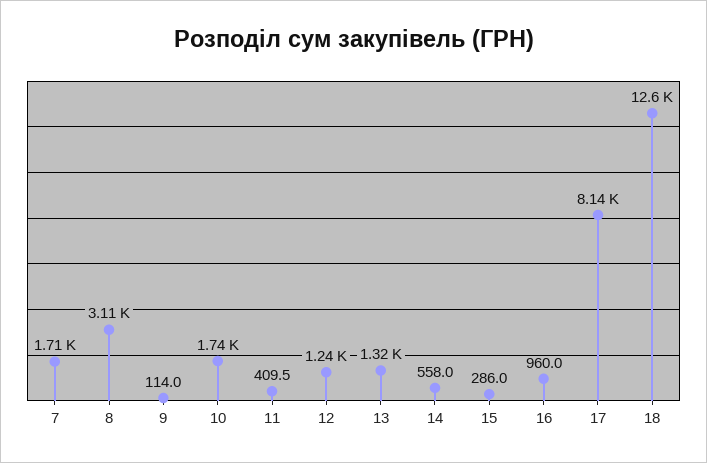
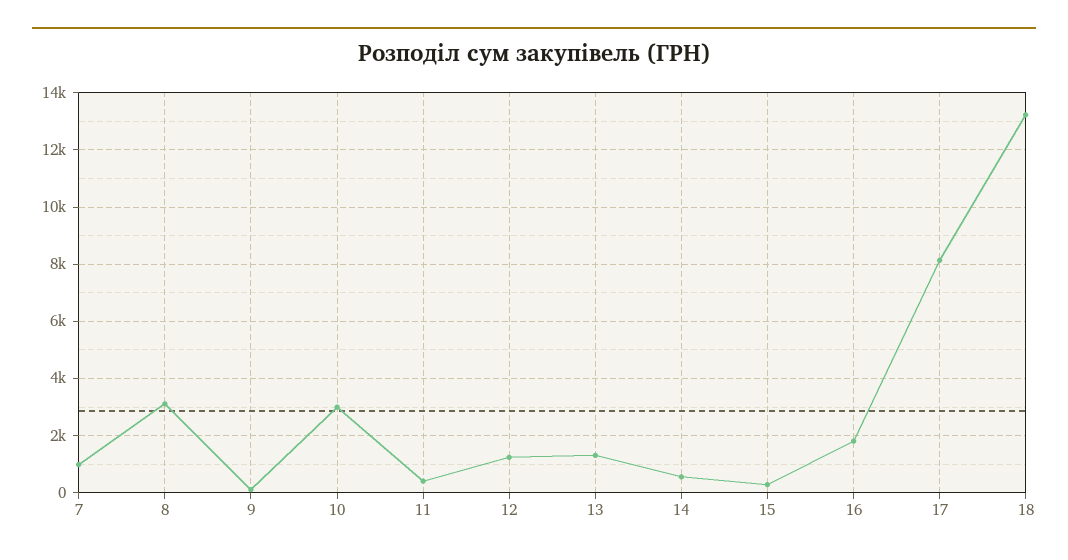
  {
-   "7": 1710,
+   "7": 1000,
    "8": 3110,
    "9": 114,
-   "10": 1740,
+   "10": 3000,
    "11": 409.5,
    "12": 1240,
    "13": 1320,
    "14": 558,
    "15": 286,
-   "16": 960,
+   "16": 1750,
    "17": 8140,
-   "18": 12600
+   "18": 13250
  }

